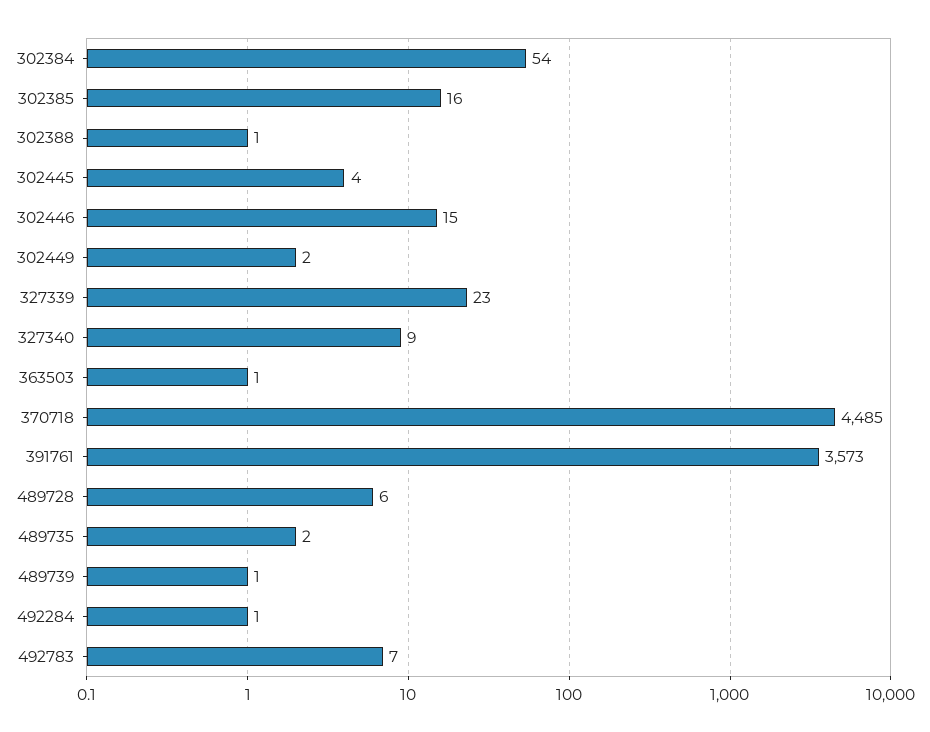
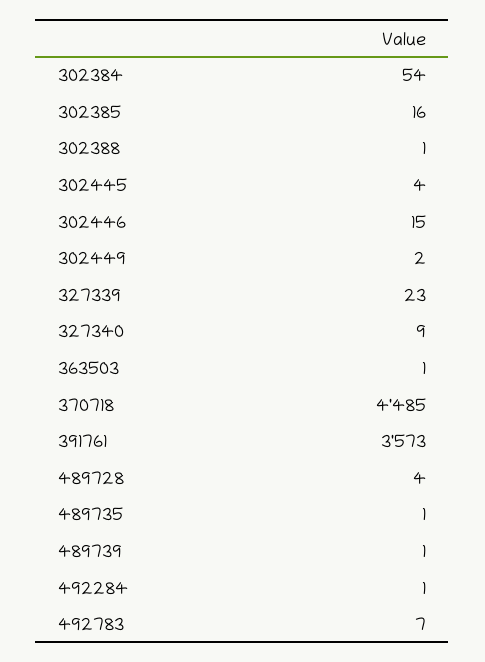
  {
    "302384": 54,
    "302385": 16,
    "302388": 1,
    "302445": 4,
    "302446": 15,
    "302449": 2,
    "327339": 23,
    "327340": 9,
    "363503": 1,
    "370718": 4485,
    "391761": 3573,
-   "489728": 6,
+   "489728": 4,
-   "489735": 2,
+   "489735": 1,
    "489739": 1,
    "492284": 1,
    "492783": 7
  }

